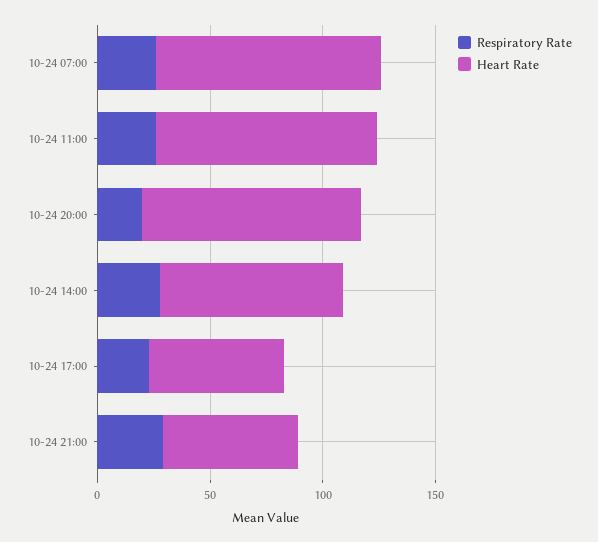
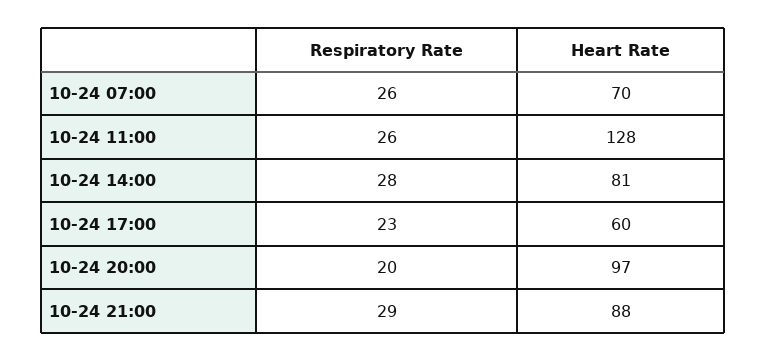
  {
    "Respiratory Rate": {
      "10-24 07:00": 26,
      "10-24 11:00": 26,
      "10-24 20:00": 20,
      "10-24 14:00": 28,
      "10-24 17:00": 23,
      "10-24 21:00": 29
    },
    "Heart Rate": {
-     "10-24 07:00": 100,
+     "10-24 07:00": 70,
-     "10-24 11:00": 100,
+     "10-24 11:00": 128,
      "10-24 20:00": 97,
      "10-24 14:00": 81,
      "10-24 17:00": 60,
-     "10-24 21:00": 60
+     "10-24 21:00": 88
    }
  }

